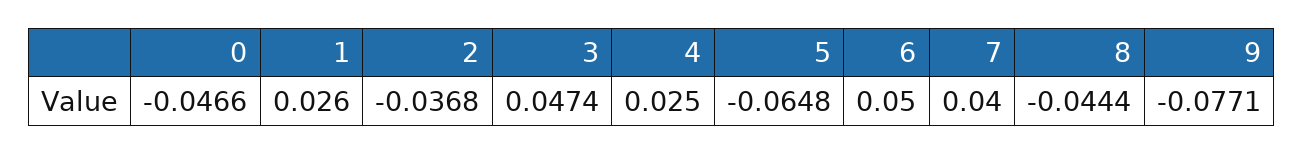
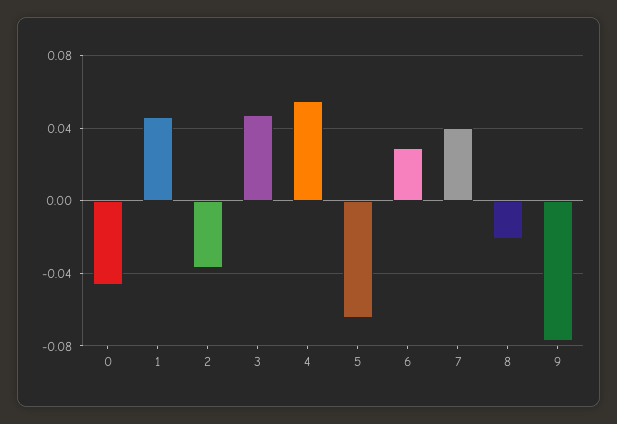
  {
    "0": -0.0466,
-   "1": 0.026,
+   "1": 0.045,
    "2": -0.0368,
    "3": 0.0474,
-   "4": 0.025,
+   "4": 0.055,
    "5": -0.0648,
-   "6": 0.05,
+   "6": 0.03,
    "7": 0.04,
-   "8": -0.0444,
+   "8": -0.02,
    "9": -0.0771
  }

